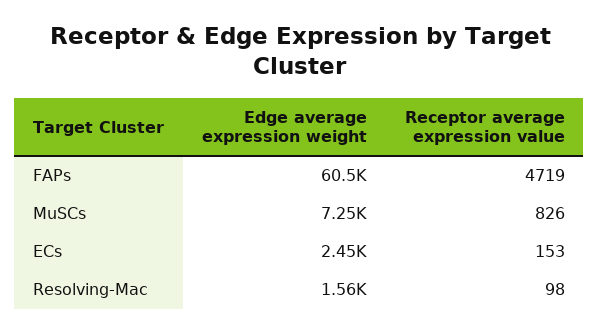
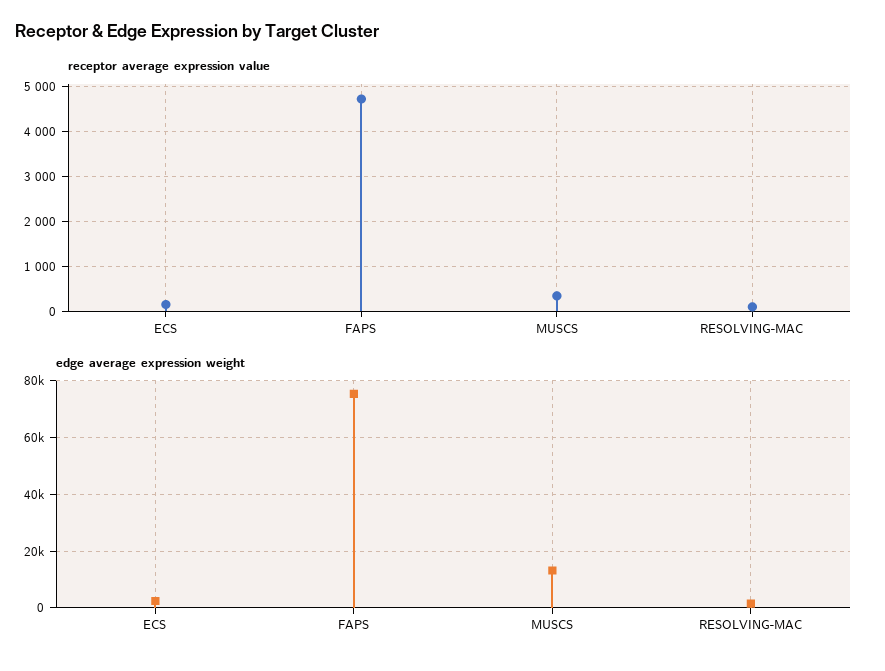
  {
    "Edge average expression weight": {
-     "FAPs": 60500,
+     "FAPs": 75000,
-     "MuSCs": 7250,
+     "MuSCs": 12500,
      "ECs": 2450,
      "Resolving-Mac": 1560
    },
    "Receptor average expression value": {
      "FAPs": 4719,
-     "MuSCs": 826,
+     "MuSCs": 400,
      "ECs": 153,
      "Resolving-Mac": 98
    }
  }

